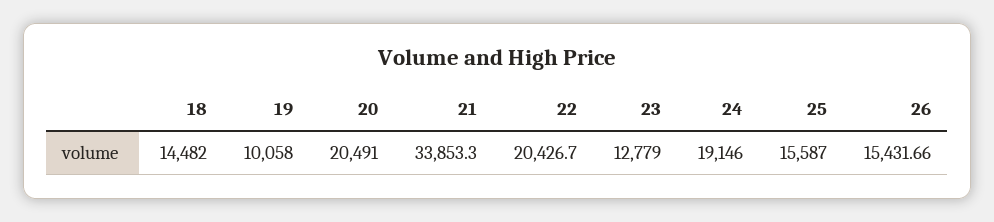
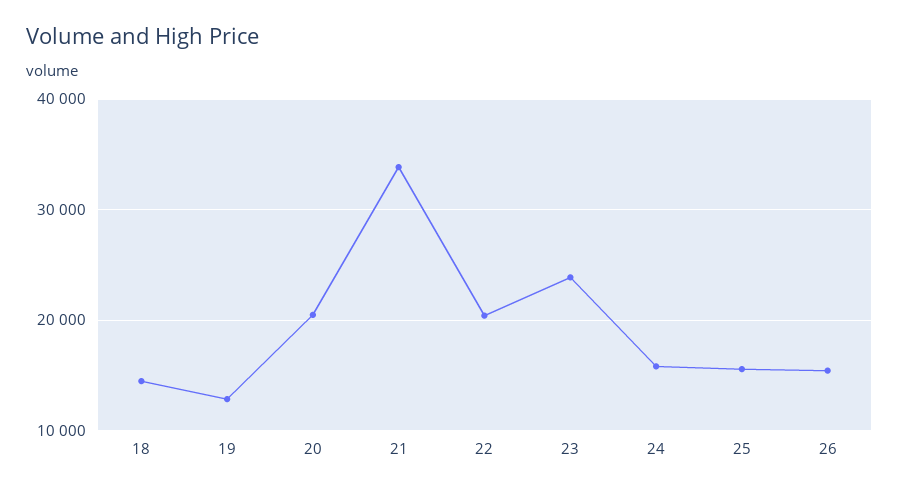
  {
    "18": 14482,
-   "19": 10058,
+   "19": 13000,
    "20": 20491,
    "21": 33853.3,
    "22": 20426.7,
-   "23": 12779,
+   "23": 24000,
-   "24": 19146,
+   "24": 16000,
    "25": 15587,
    "26": 15431.66
  }

